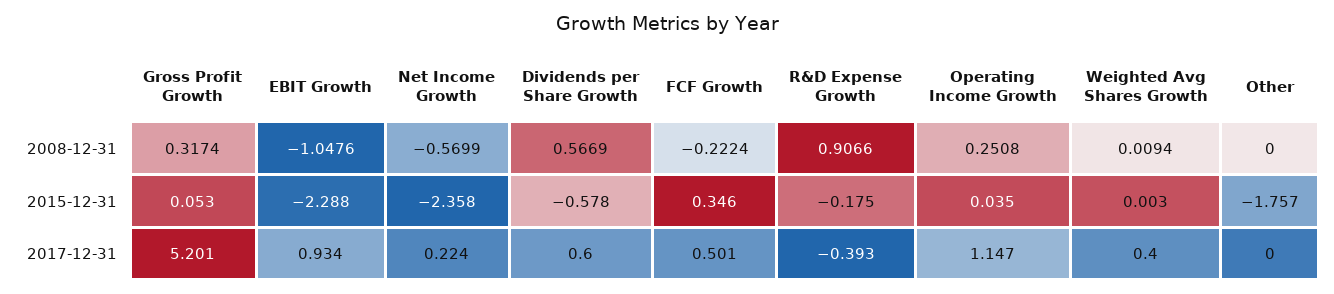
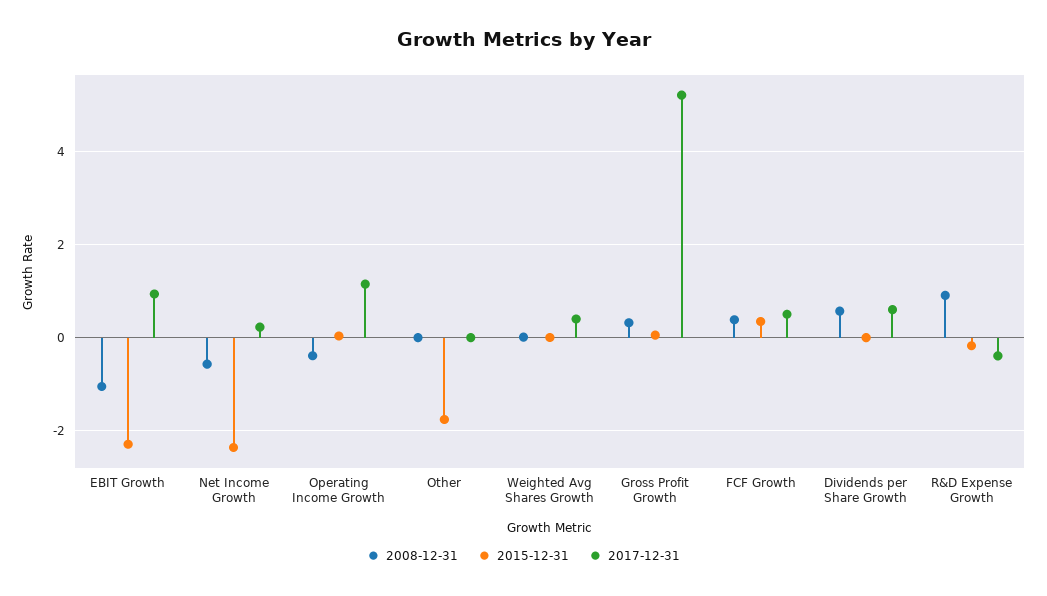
  {
    "2008-12-31": {
      "Gross Profit Growth": 0.3174,
      "EBIT Growth": -1.0476,
      "Net Income Growth": -0.5699,
      "Dividends per Share Growth": 0.5669,
-     "FCF Growth": -0.2224,
+     "FCF Growth": 0.4,
      "R&D Expense Growth": 0.9066,
-     "Operating Income Growth": 0.2508,
+     "Operating Income Growth": -0.4,
      "Weighted Avg Shares Growth": 0.0094,
      "Other": 0
    },
    "2015-12-31": {
      "Gross Profit Growth": 0.053,
      "EBIT Growth": -2.288,
      "Net Income Growth": -2.358,
-     "Dividends per Share Growth": -0.578,
+     "Dividends per Share Growth": 0,
      "FCF Growth": 0.346,
      "R&D Expense Growth": -0.175,
      "Operating Income Growth": 0.035,
      "Weighted Avg Shares Growth": 0.003,
      "Other": -1.757
    },
    "2017-12-31": {
      "Gross Profit Growth": 5.201,
      "EBIT Growth": 0.934,
      "Net Income Growth": 0.224,
      "Dividends per Share Growth": 0.6,
      "FCF Growth": 0.501,
      "R&D Expense Growth": -0.393,
      "Operating Income Growth": 1.147,
      "Weighted Avg Shares Growth": 0.4,
      "Other": 0
    }
  }

